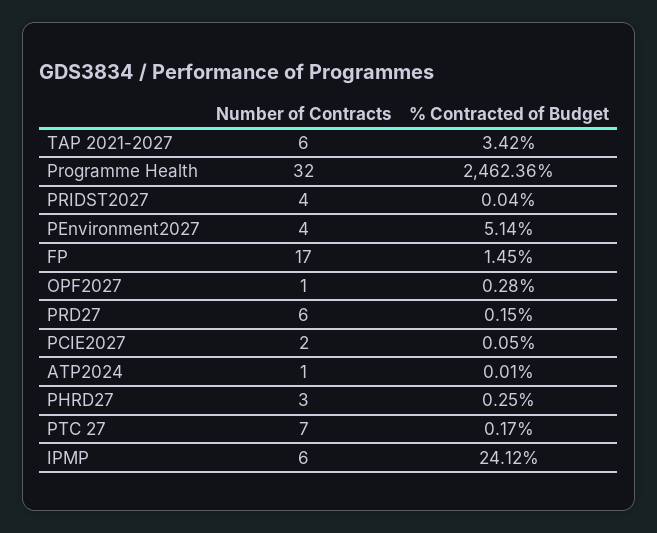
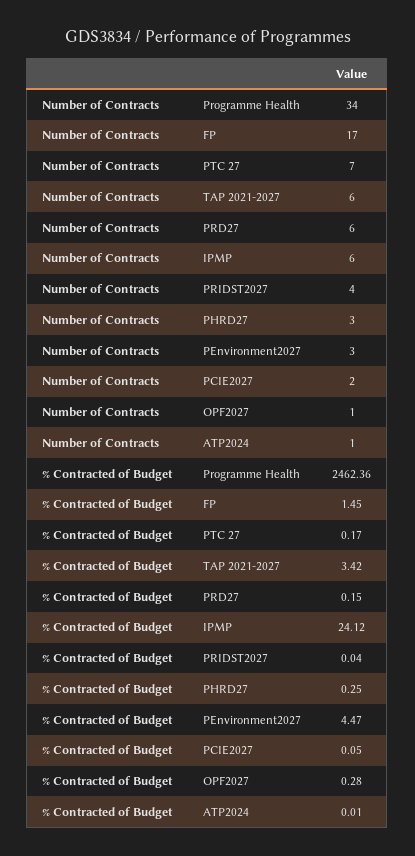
  {
    "Number of Contracts": {
      "TAP 2021-2027": 6,
-     "Programme Health": 32,
+     "Programme Health": 34,
      "PRIDST2027": 4,
-     "PEnvironment2027": 4,
+     "PEnvironment2027": 3,
      "FP": 17,
      "OPF2027": 1,
      "PRD27": 6,
      "PCIE2027": 2,
      "ATP2024": 1,
      "PHRD27": 3,
      "PTC 27": 7,
      "IPMP": 6
    },
    "% Contracted of Budget": {
      "TAP 2021-2027": 3.42,
      "Programme Health": 2462.36,
      "PRIDST2027": 0.04,
-     "PEnvironment2027": 5.14,
+     "PEnvironment2027": 4.47,
      "FP": 1.45,
      "OPF2027": 0.28,
      "PRD27": 0.15,
      "PCIE2027": 0.05,
      "ATP2024": 0.01,
      "PHRD27": 0.25,
      "PTC 27": 0.17,
      "IPMP": 24.12
    }
  }

